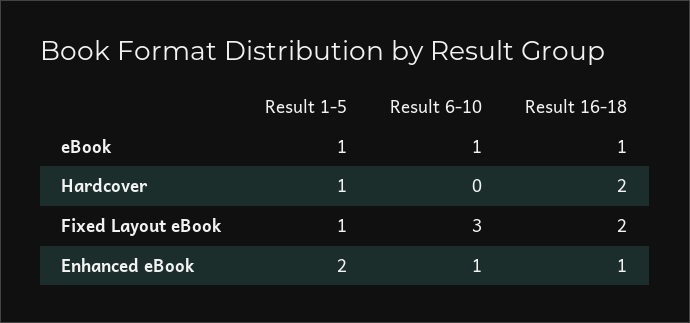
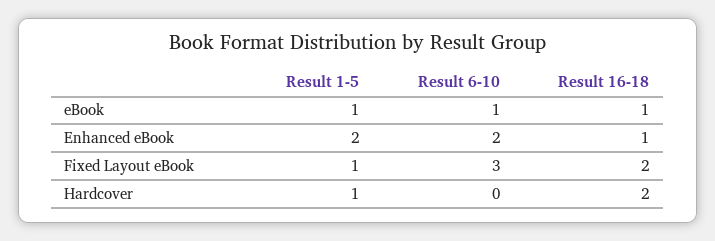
  {
    "Result 1-5": {
      "eBook": 1,
      "Hardcover": 1,
      "Fixed Layout eBook": 1,
      "Enhanced eBook": 2
    },
    "Result 6-10": {
      "eBook": 1,
      "Hardcover": 0,
      "Fixed Layout eBook": 3,
-     "Enhanced eBook": 1
+     "Enhanced eBook": 2
    },
    "Result 16-18": {
      "eBook": 1,
      "Hardcover": 2,
      "Fixed Layout eBook": 2,
      "Enhanced eBook": 1
    }
  }

